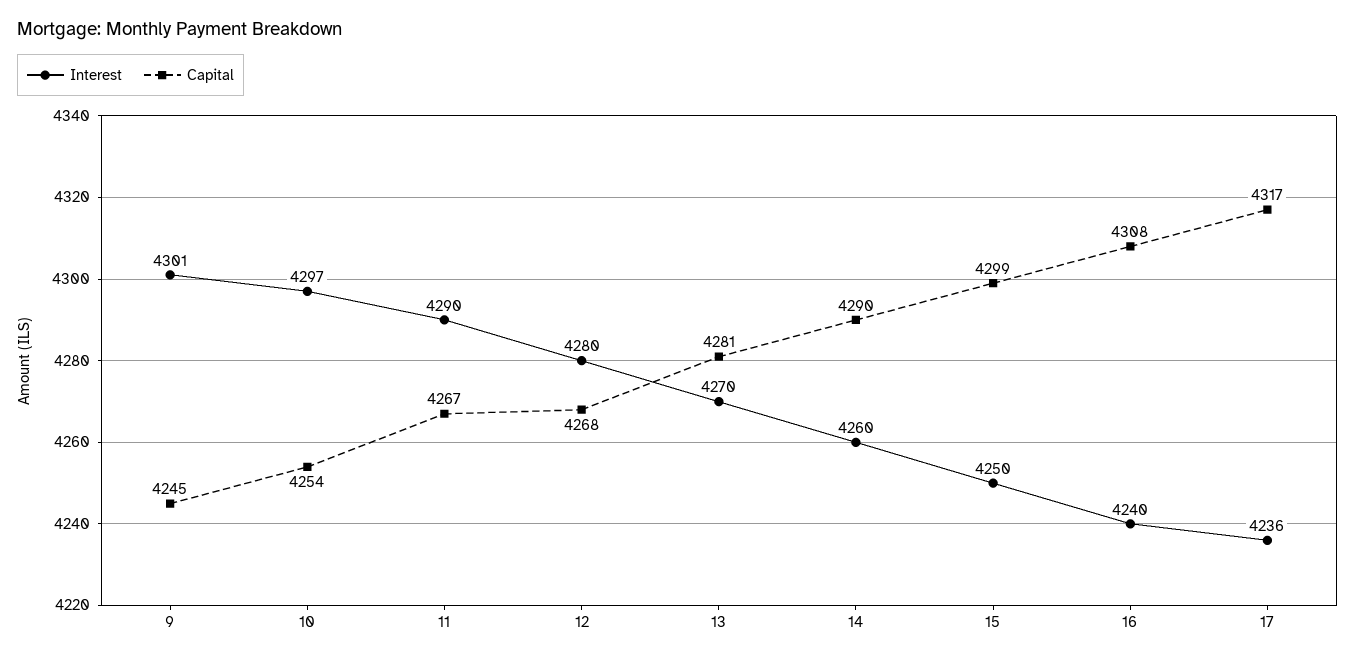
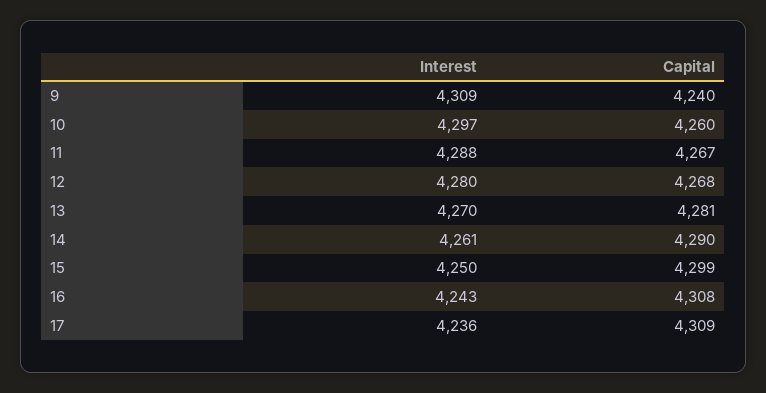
  {
    "Interest": {
-     "9": 4301,
+     "9": 4309,
      "10": 4297,
-     "11": 4290,
+     "11": 4288,
      "12": 4280,
      "13": 4270,
-     "14": 4260,
+     "14": 4261,
      "15": 4250,
-     "16": 4240,
+     "16": 4243,
      "17": 4236
    },
    "Capital": {
-     "9": 4245,
+     "9": 4240,
-     "10": 4254,
+     "10": 4260,
      "11": 4267,
      "12": 4268,
      "13": 4281,
      "14": 4290,
      "15": 4299,
      "16": 4308,
-     "17": 4317
+     "17": 4309
    }
  }

